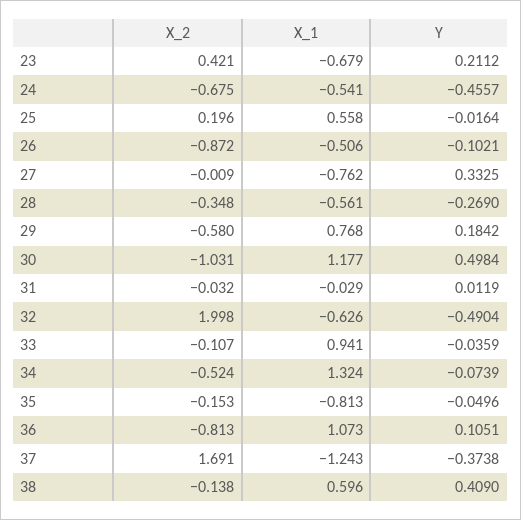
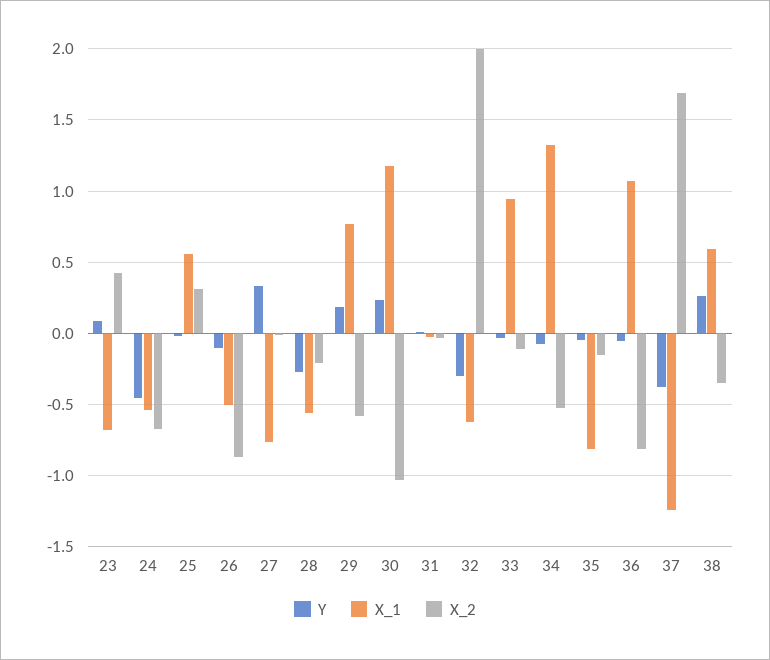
  {
    "X_2": {
      "23": 0.421,
      "24": -0.675,
-     "25": 0.196,
+     "25": 0.3,
      "26": -0.872,
      "27": -0.009,
-     "28": -0.348,
+     "28": -0.2,
      "29": -0.58,
      "30": -1.031,
      "31": -0.032,
      "32": 1.998,
      "33": -0.107,
      "34": -0.524,
      "35": -0.153,
      "36": -0.813,
      "37": 1.691,
-     "38": -0.138
+     "38": -0.35
    },
    "X_1": {
      "23": -0.679,
      "24": -0.541,
      "25": 0.558,
      "26": -0.506,
      "27": -0.762,
      "28": -0.561,
      "29": 0.768,
      "30": 1.177,
      "31": -0.029,
      "32": -0.626,
      "33": 0.941,
      "34": 1.324,
      "35": -0.813,
      "36": 1.073,
      "37": -1.243,
      "38": 0.596
    },
    "Y": {
-     "23": 0.2112,
+     "23": 0.1,
      "24": -0.4557,
      "25": -0.0164,
      "26": -0.1021,
      "27": 0.3325,
      "28": -0.269,
      "29": 0.1842,
-     "30": 0.4984,
+     "30": 0.25,
      "31": 0.0119,
-     "32": -0.4904,
+     "32": -0.3,
      "33": -0.0359,
      "34": -0.0739,
      "35": -0.0496,
-     "36": 0.1051,
+     "36": -0.05,
      "37": -0.3738,
-     "38": 0.409
+     "38": 0.25
    }
  }

